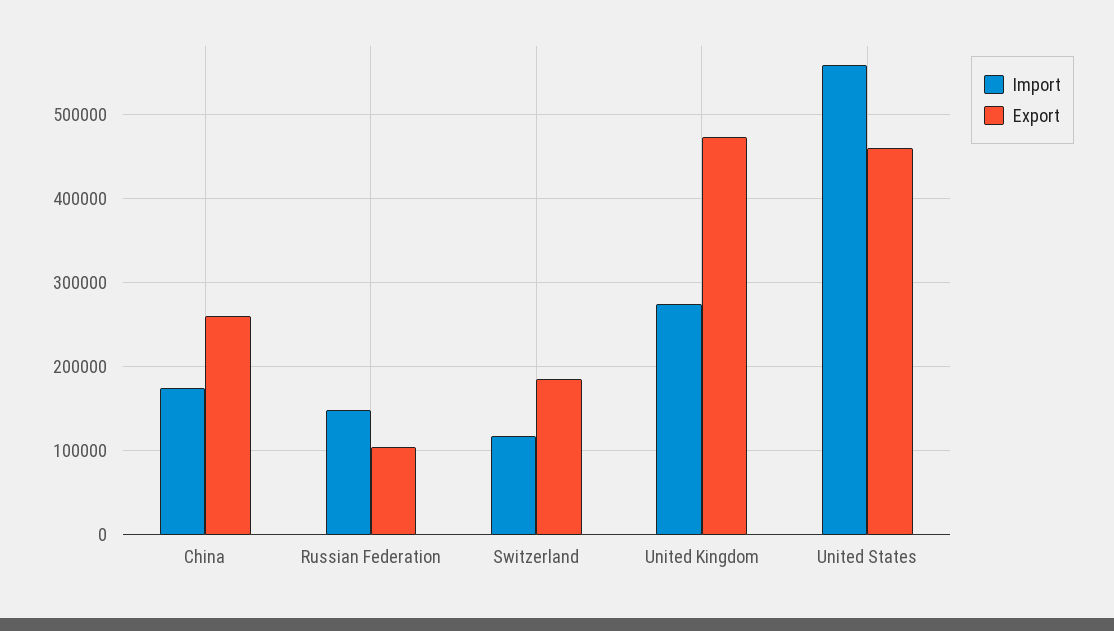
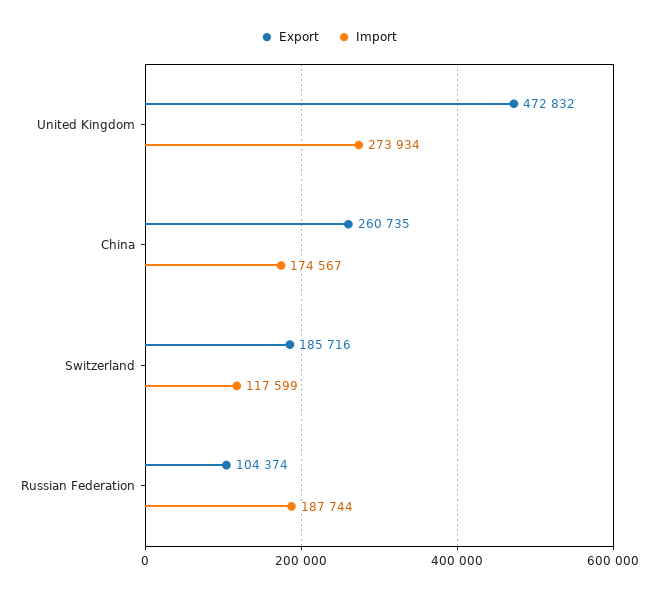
  {
    "Import": {
      "China": 174567,
-     "Russian Federation": 150000,
+     "Russian Federation": 187744,
      "Switzerland": 117599,
-     "United Kingdom": 273934,
+     "United Kingdom": 273934
-     "United States": 560000
    },
    "Export": {
      "China": 260735,
      "Russian Federation": 104374,
      "Switzerland": 185716,
-     "United Kingdom": 472832,
+     "United Kingdom": 472832
-     "United States": 460000
    }
  }

